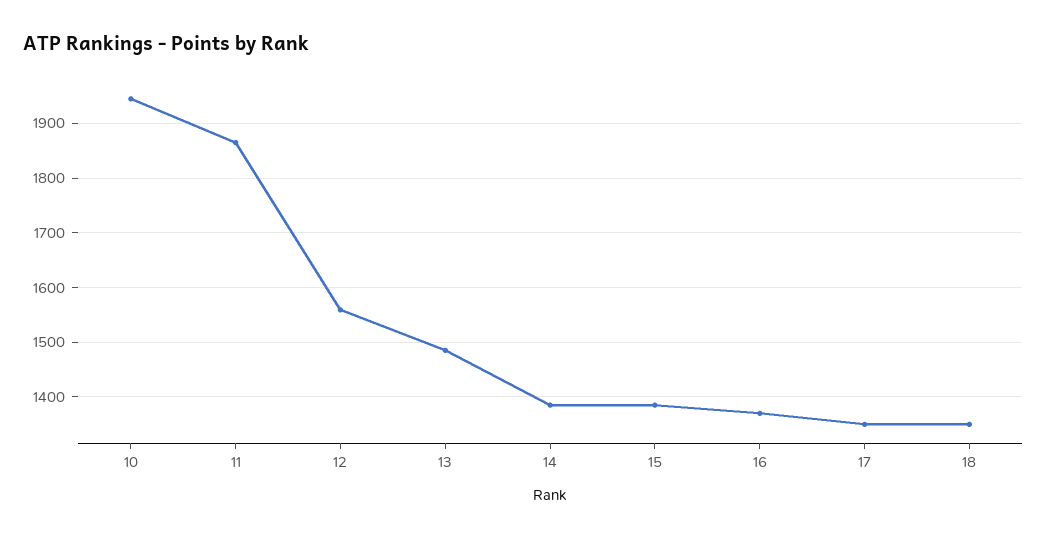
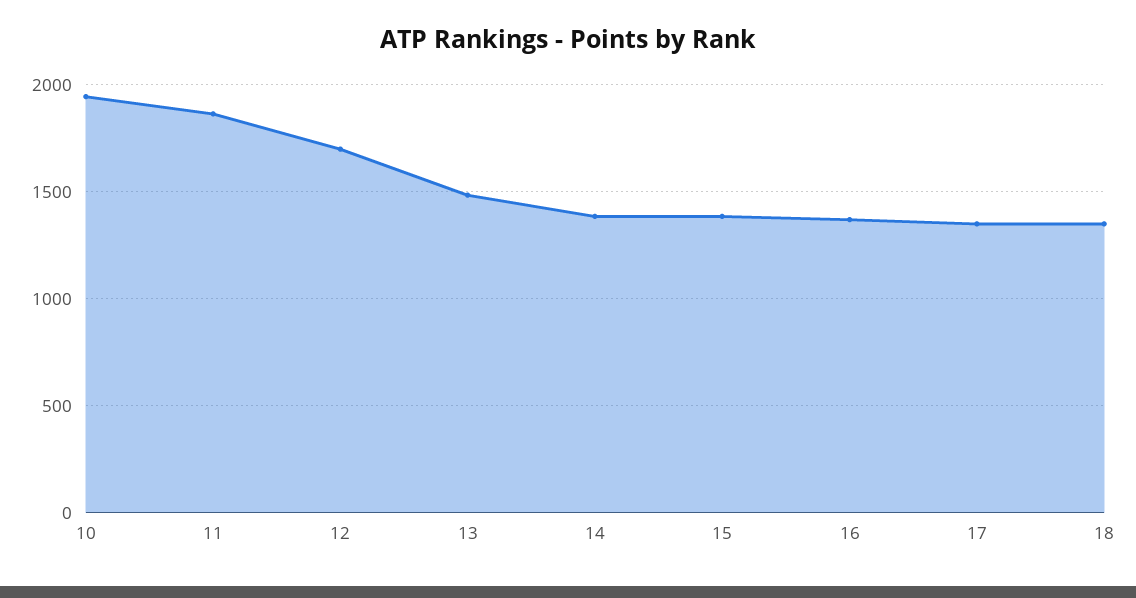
  {
    "10": 1940,
    "11": 1860,
-   "12": 1560,
+   "12": 1700,
    "13": 1480,
    "14": 1380,
    "15": 1380,
    "16": 1380,
    "17": 1360,
    "18": 1360
  }

